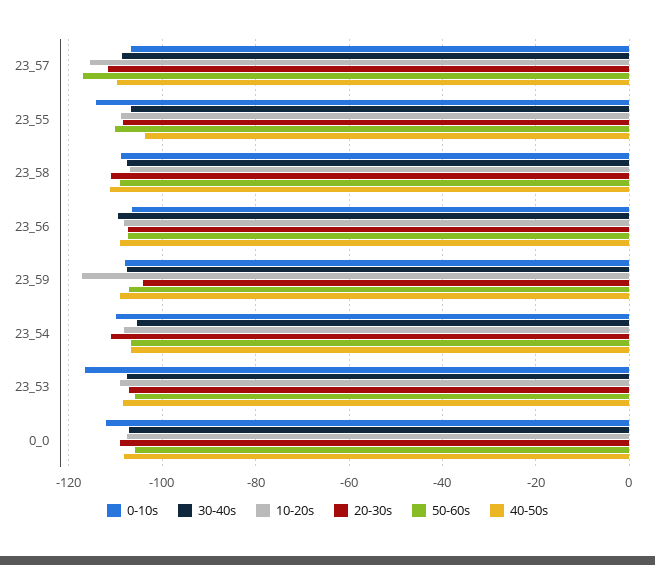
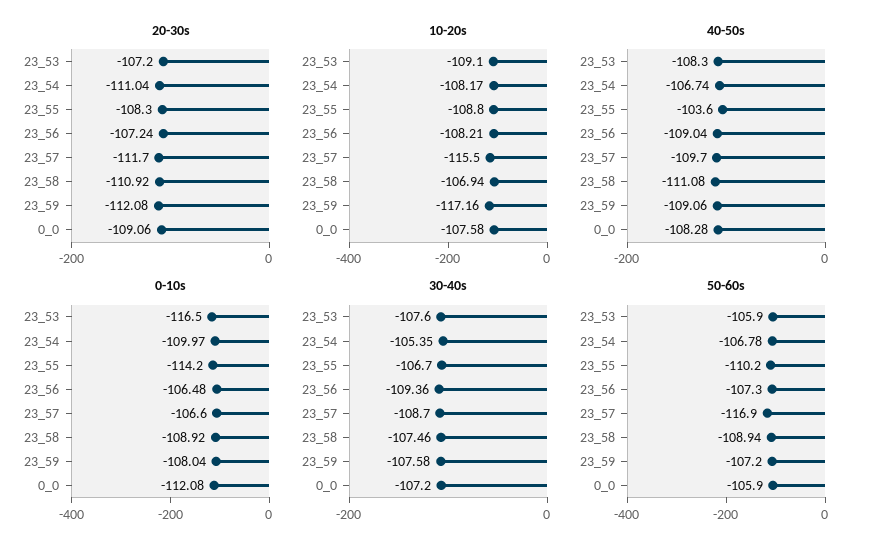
  {
    "0-10s": {
      "23_57": -106.6,
      "23_55": -114.2,
      "23_58": -108.92,
      "23_56": -106.48,
      "23_59": -108.04,
      "23_54": -109.97,
      "23_53": -116.5,
      "0_0": -112.08
    },
    "30-40s": {
      "23_57": -108.7,
      "23_55": -106.7,
      "23_58": -107.46,
      "23_56": -109.36,
      "23_59": -107.58,
      "23_54": -105.35,
      "23_53": -107.6,
      "0_0": -107.2
    },
    "10-20s": {
      "23_57": -115.5,
      "23_55": -108.8,
      "23_58": -106.94,
      "23_56": -108.21,
      "23_59": -117.16,
      "23_54": -108.17,
      "23_53": -109.1,
      "0_0": -107.58
    },
    "20-30s": {
      "23_57": -111.7,
      "23_55": -108.3,
      "23_58": -110.92,
      "23_56": -107.24,
-     "23_59": -104,
+     "23_59": -112.08,
      "23_54": -111.04,
      "23_53": -107.2,
      "0_0": -109.06
    },
    "50-60s": {
      "23_57": -116.9,
      "23_55": -110.2,
      "23_58": -108.94,
      "23_56": -107.3,
      "23_59": -107.2,
      "23_54": -106.78,
      "23_53": -105.9,
      "0_0": -105.9
    },
    "40-50s": {
      "23_57": -109.7,
      "23_55": -103.6,
      "23_58": -111.08,
      "23_56": -109.04,
      "23_59": -109.06,
      "23_54": -106.74,
      "23_53": -108.3,
      "0_0": -108.28
    }
  }

